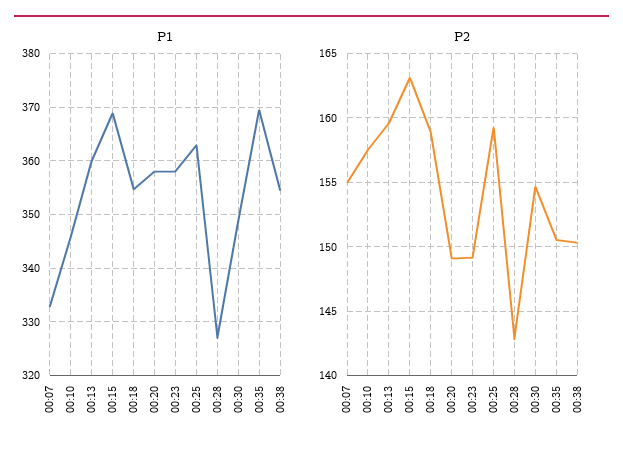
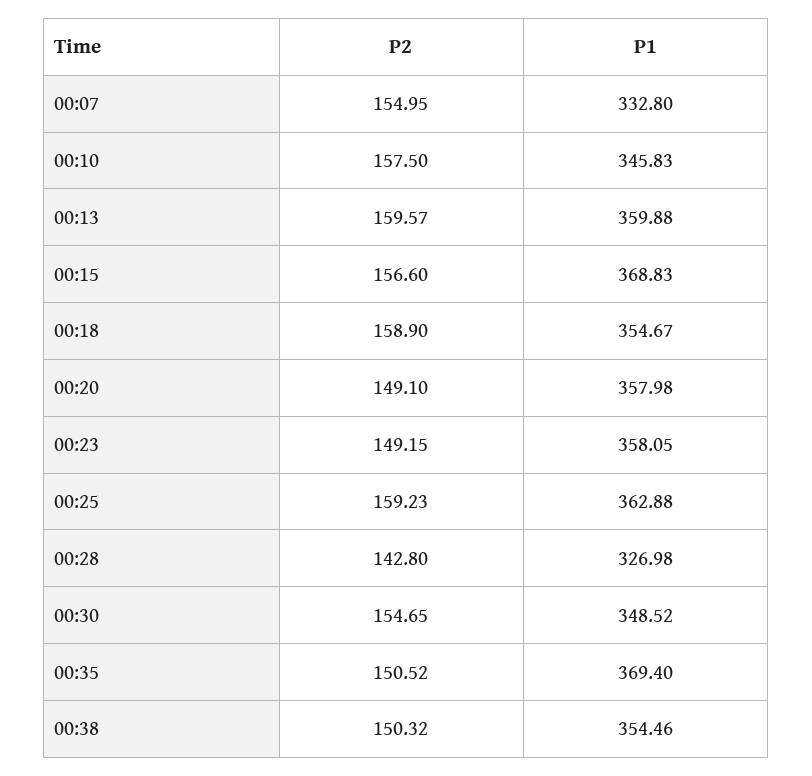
  {
    "P1": {
      "00:07": 332.8,
      "00:10": 345.83,
      "00:13": 359.88,
      "00:15": 368.83,
      "00:18": 354.67,
      "00:20": 357.98,
      "00:23": 358.05,
      "00:25": 362.88,
      "00:28": 326.98,
      "00:30": 348.52,
      "00:35": 369.4,
      "00:38": 354.46
    },
    "P2": {
      "00:07": 154.95,
      "00:10": 157.5,
      "00:13": 159.57,
-     "00:15": 163,
+     "00:15": 156.6,
      "00:18": 158.9,
      "00:20": 149.1,
      "00:23": 149.15,
      "00:25": 159.23,
      "00:28": 142.8,
      "00:30": 154.65,
      "00:35": 150.52,
      "00:38": 150.32
    }
  }

